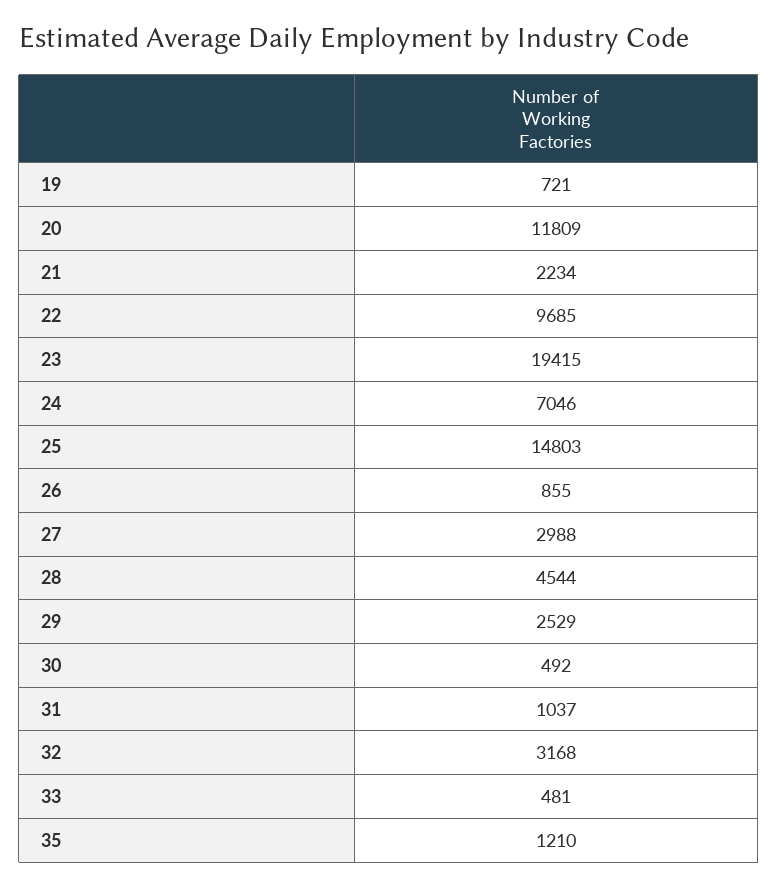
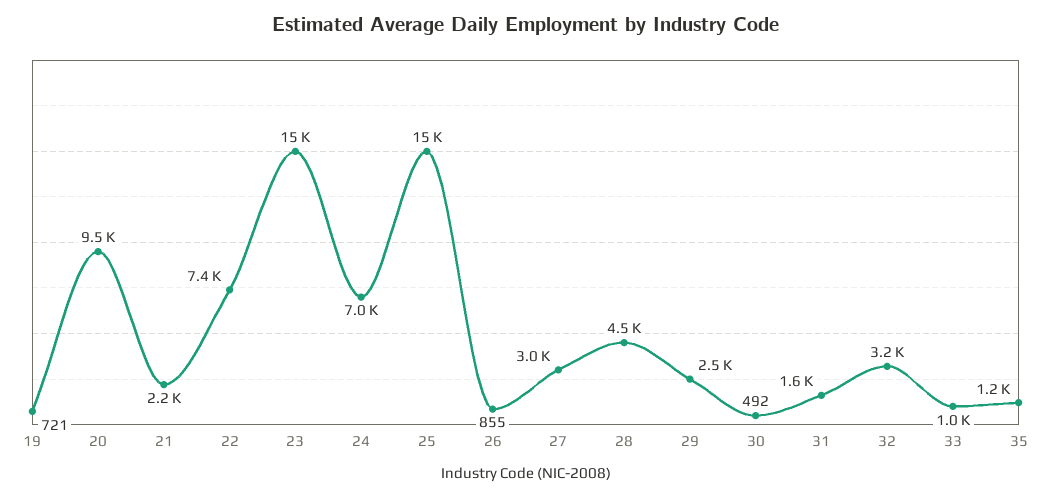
  {
    "19": 721,
-   "20": 11809,
+   "20": 9500,
    "21": 2234,
-   "22": 9685,
+   "22": 7400,
-   "23": 19415,
+   "23": 15000,
    "24": 7046,
    "25": 14803,
    "26": 855,
    "27": 2988,
    "28": 4544,
    "29": 2529,
    "30": 492,
-   "31": 1037,
+   "31": 1600,
    "32": 3168,
-   "33": 481,
+   "33": 1000,
    "35": 1210
  }

